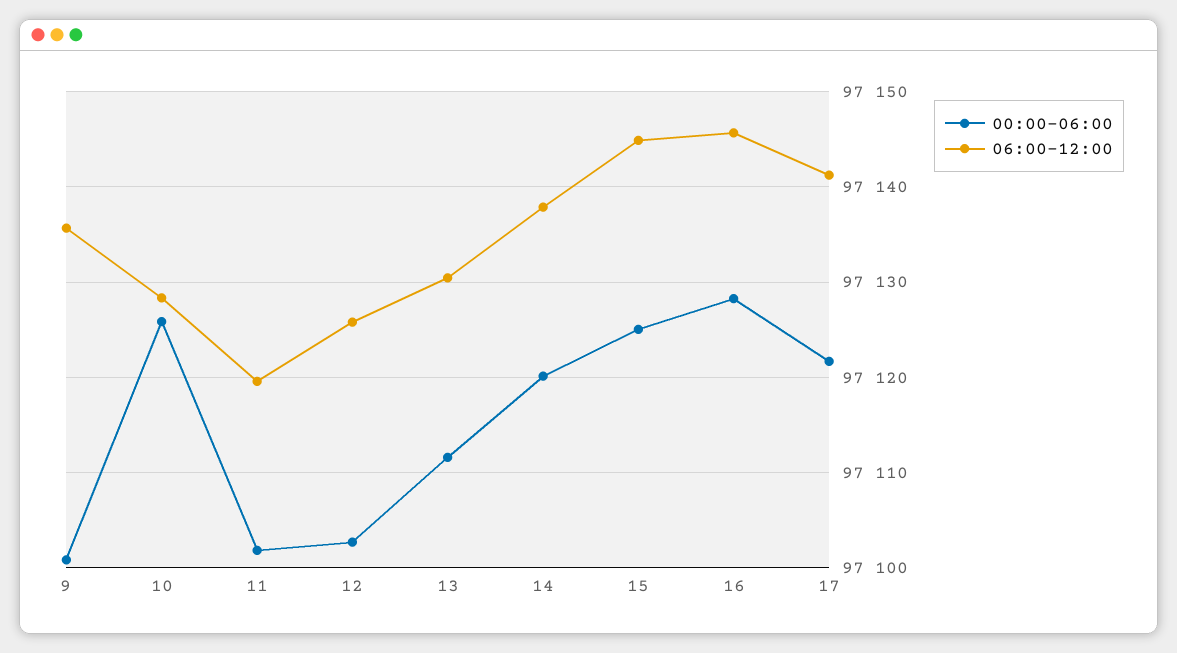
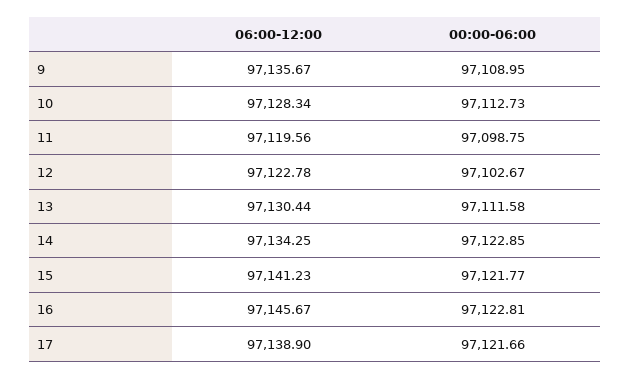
  {
    "00:00-06:00": {
-     "9": 97101,
+     "9": 97108.95,
-     "10": 97126,
+     "10": 97112.73,
-     "11": 97102,
+     "11": 97098.75,
      "12": 97102.67,
      "13": 97111.58,
-     "14": 97120,
+     "14": 97122.85,
-     "15": 97125,
+     "15": 97121.77,
-     "16": 97128,
+     "16": 97122.81,
      "17": 97121.66
    },
    "06:00-12:00": {
      "9": 97135.67,
      "10": 97128.34,
      "11": 97119.56,
-     "12": 97126,
+     "12": 97122.78,
      "13": 97130.44,
-     "14": 97138,
+     "14": 97134.25,
-     "15": 97145,
+     "15": 97141.23,
      "16": 97145.67,
-     "17": 97141
+     "17": 97138.9
    }
  }

